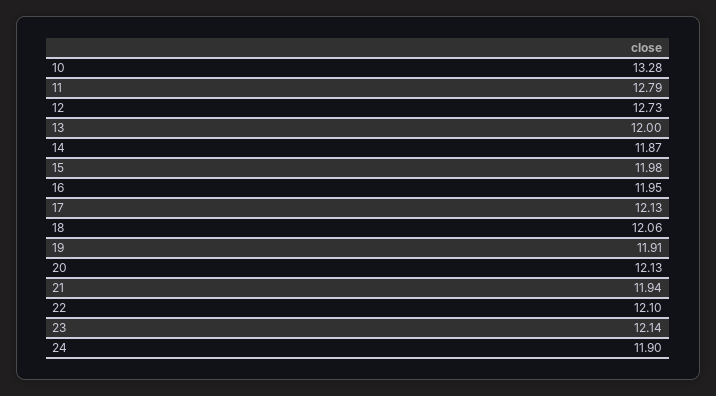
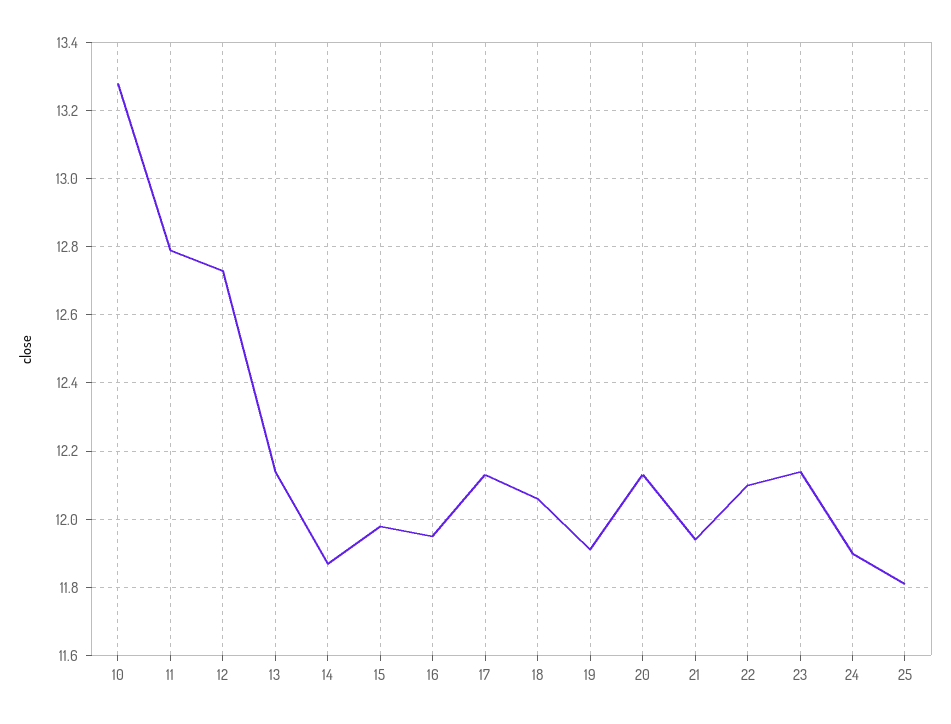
  {
    "10": 13.28,
    "11": 12.79,
    "12": 12.73,
-   "13": 12,
+   "13": 12.15,
    "14": 11.87,
    "15": 11.98,
    "16": 11.95,
    "17": 12.13,
    "18": 12.06,
    "19": 11.91,
    "20": 12.13,
    "21": 11.94,
    "22": 12.1,
    "23": 12.14,
-   "24": 11.9
+   "24": 11.9,
+   "25": 11.8
  }

